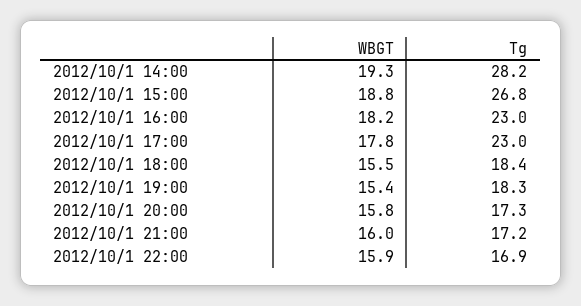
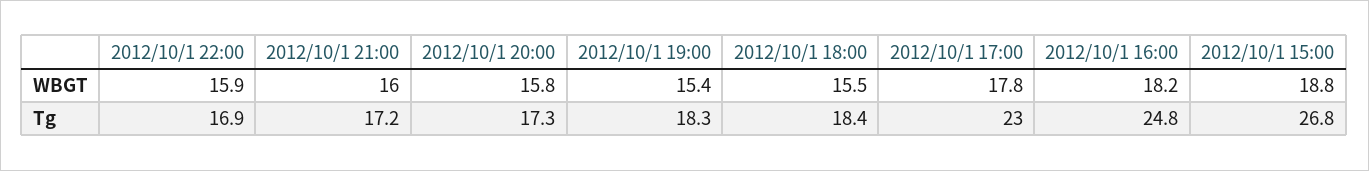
  {
    "WBGT": {
-     "2012/10/1 14:00": 19.3,
      "2012/10/1 15:00": 18.8,
      "2012/10/1 16:00": 18.2,
      "2012/10/1 17:00": 17.8,
      "2012/10/1 18:00": 15.5,
      "2012/10/1 19:00": 15.4,
      "2012/10/1 20:00": 15.8,
      "2012/10/1 21:00": 16,
      "2012/10/1 22:00": 15.9
    },
    "Tg": {
-     "2012/10/1 14:00": 28.2,
      "2012/10/1 15:00": 26.8,
-     "2012/10/1 16:00": 23,
+     "2012/10/1 16:00": 24.8,
      "2012/10/1 17:00": 23,
      "2012/10/1 18:00": 18.4,
      "2012/10/1 19:00": 18.3,
      "2012/10/1 20:00": 17.3,
      "2012/10/1 21:00": 17.2,
      "2012/10/1 22:00": 16.9
    }
  }

